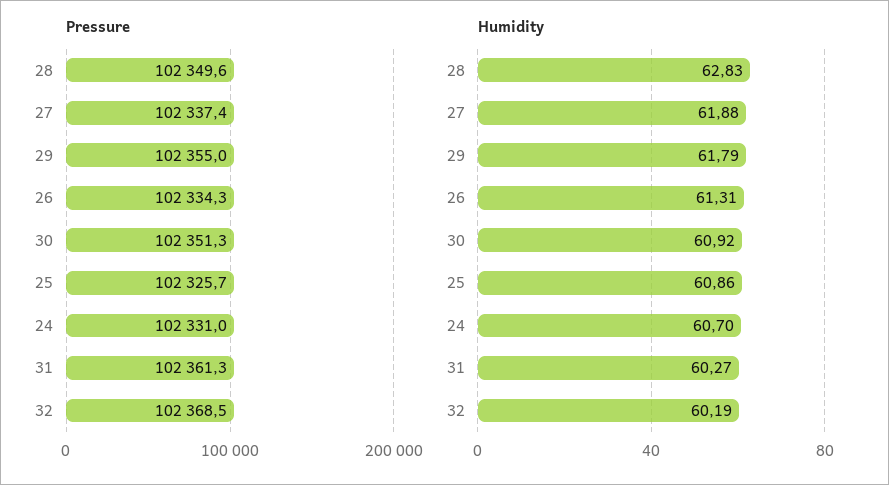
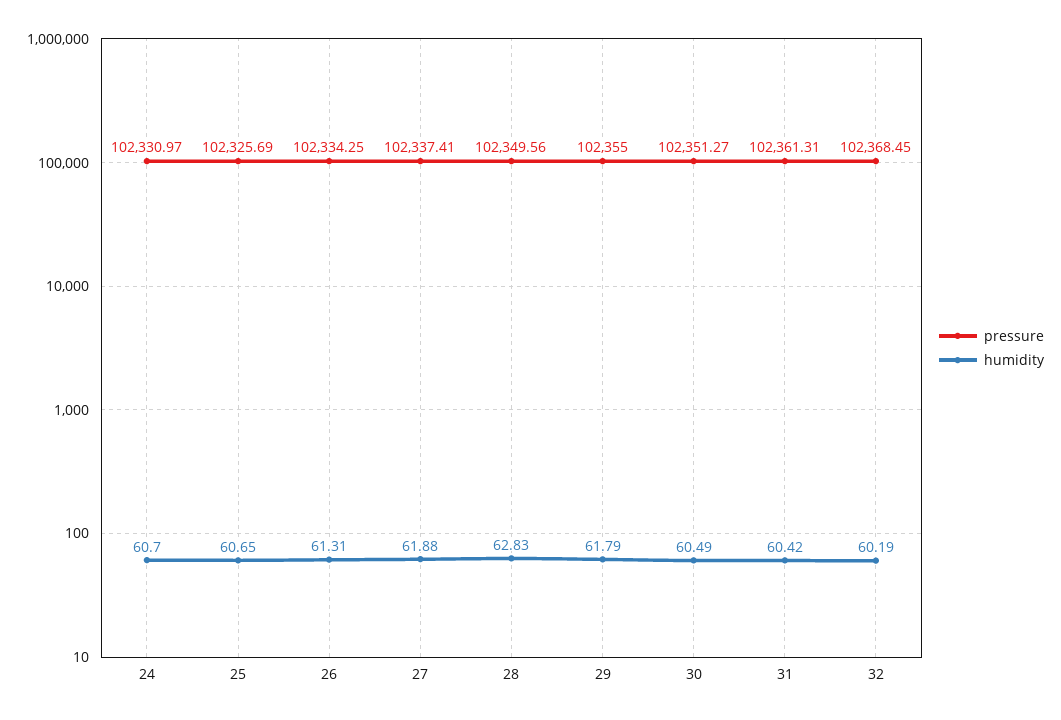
  {
    "Pressure": {
      "28": 102349.56,
      "27": 102337.41,
      "29": 102355,
      "26": 102334.25,
      "30": 102351.27,
      "25": 102325.69,
      "24": 102330.97,
      "31": 102361.31,
      "32": 102368.45
    },
    "Humidity": {
      "28": 62.83,
      "27": 61.88,
      "29": 61.79,
      "26": 61.31,
-     "30": 60.92,
+     "30": 60.49,
-     "25": 60.86,
+     "25": 60.65,
      "24": 60.7,
-     "31": 60.27,
+     "31": 60.42,
      "32": 60.19
    }
  }

